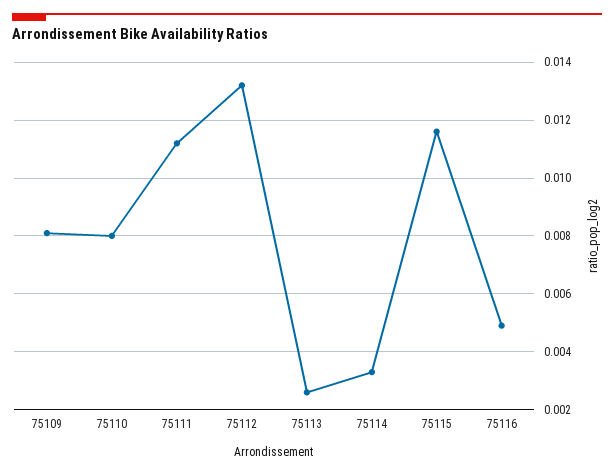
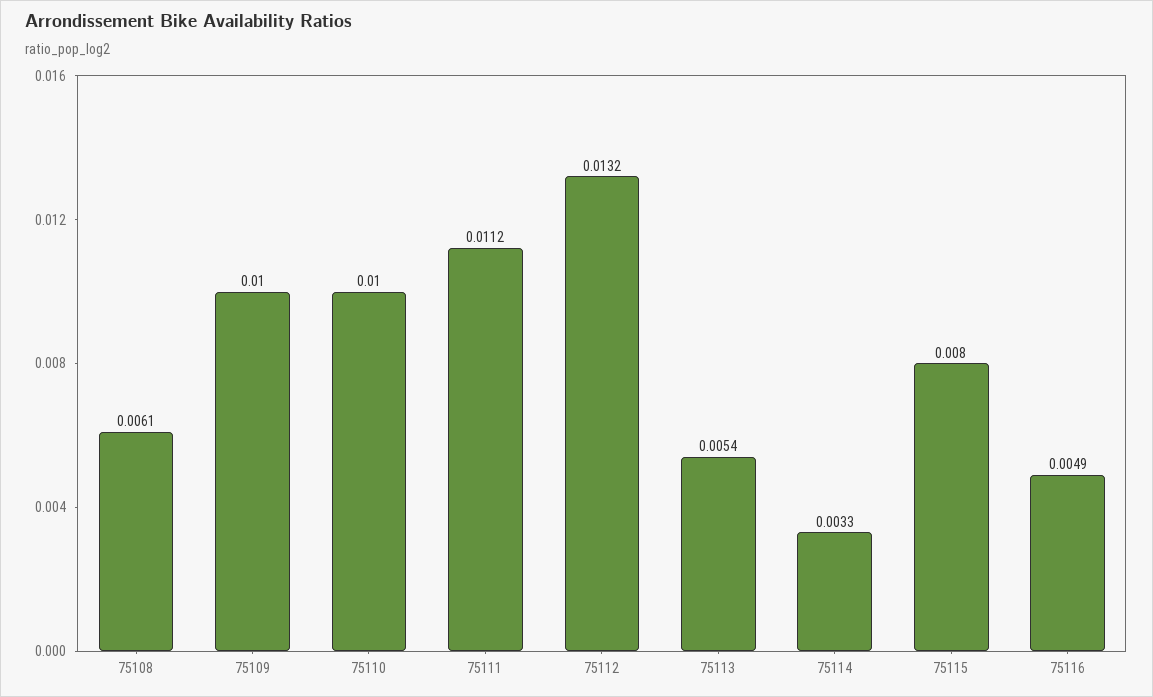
  {
-   "75109": 0.008,
+   "75109": 0.01,
-   "75110": 0.008,
+   "75110": 0.01,
    "75111": 0.0112,
    "75112": 0.0132,
-   "75113": 0.0025,
+   "75113": 0.0054,
    "75114": 0.0033,
-   "75115": 0.0115,
+   "75115": 0.008,
-   "75116": 0.0049
+   "75116": 0.0049,
+   "75108": 0.0061
  }

